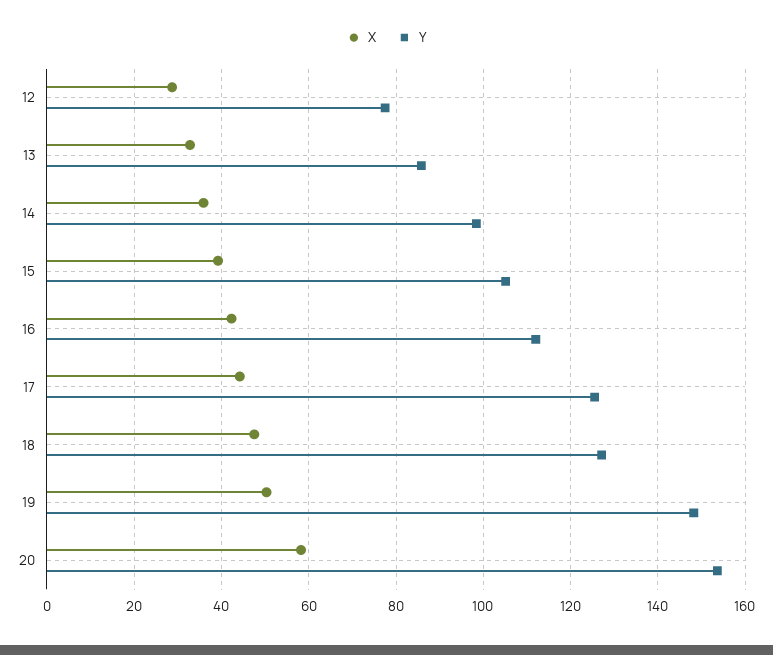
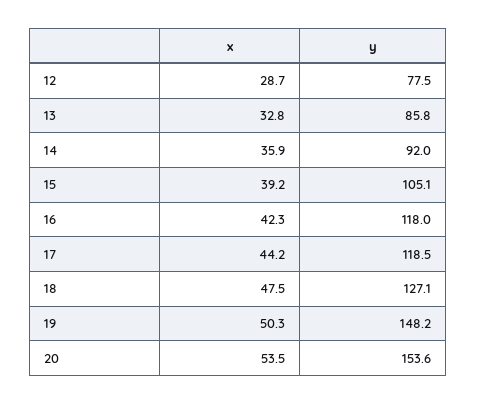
  {
    "X": {
      "12": 28.7,
      "13": 32.8,
      "14": 35.9,
      "15": 39.2,
      "16": 42.3,
      "17": 44.2,
      "18": 47.5,
      "19": 50.3,
-     "20": 58
+     "20": 53.5
    },
    "Y": {
      "12": 77.5,
      "13": 85.8,
-     "14": 98,
+     "14": 92,
      "15": 105.1,
-     "16": 112,
+     "16": 118,
-     "17": 126,
+     "17": 118.5,
      "18": 127.1,
      "19": 148.2,
      "20": 153.6
    }
  }

